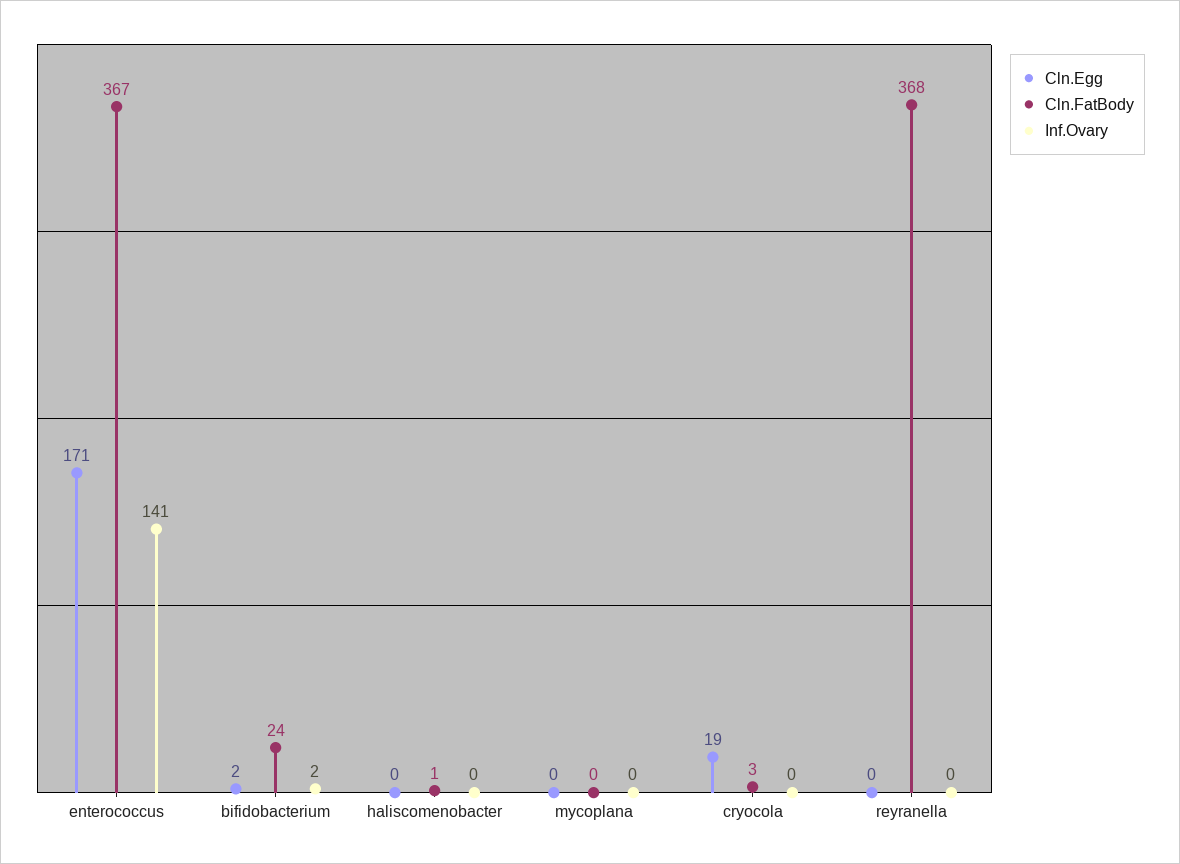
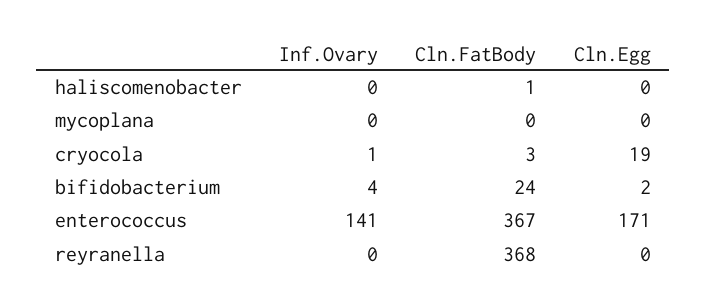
  {
    "Cln.Egg": {
      "enterococcus": 171,
      "bifidobacterium": 2,
      "haliscomenobacter": 0,
      "mycoplana": 0,
      "cryocola": 19,
      "reyranella": 0
    },
    "Cln.FatBody": {
      "enterococcus": 367,
      "bifidobacterium": 24,
      "haliscomenobacter": 1,
      "mycoplana": 0,
      "cryocola": 3,
      "reyranella": 368
    },
    "Inf.Ovary": {
      "enterococcus": 141,
-     "bifidobacterium": 2,
+     "bifidobacterium": 4,
      "haliscomenobacter": 0,
      "mycoplana": 0,
-     "cryocola": 0,
+     "cryocola": 1,
      "reyranella": 0
    }
  }

